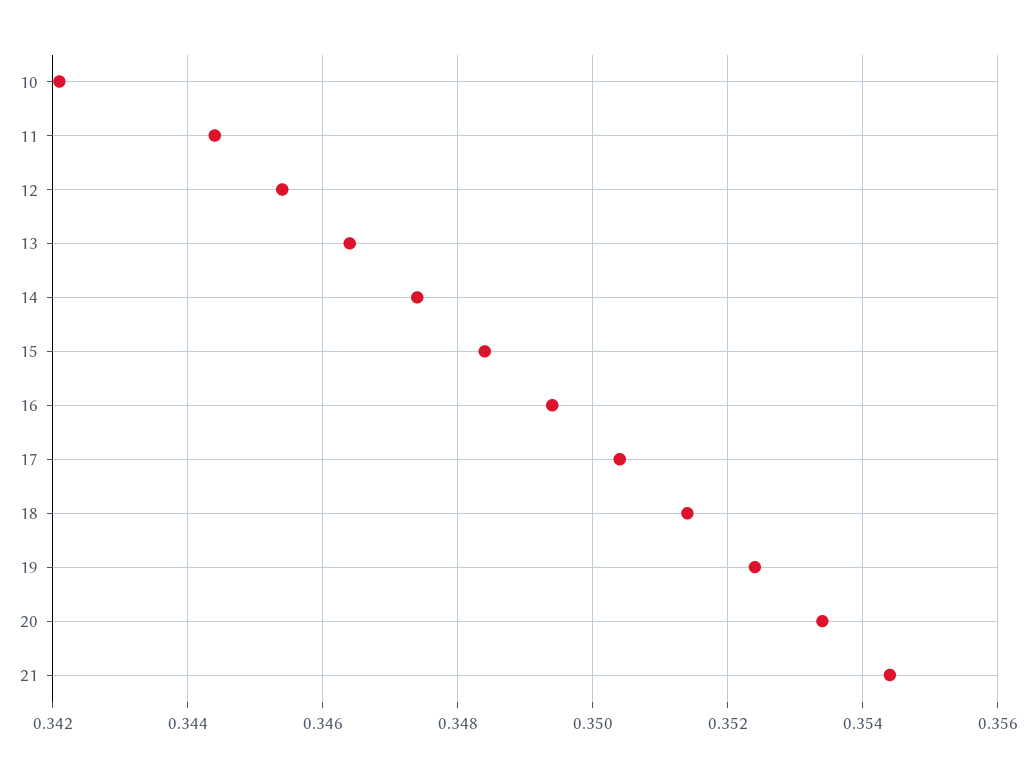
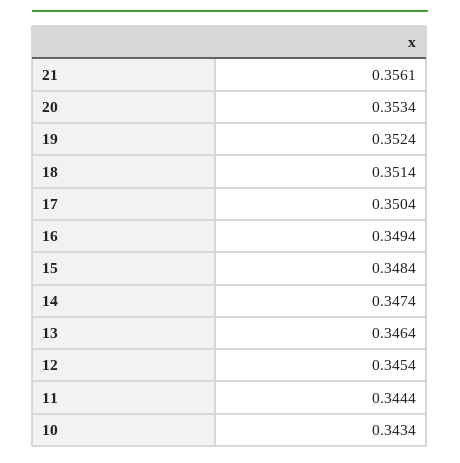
  {
-   "10": 0.342,
+   "10": 0.3434,
    "11": 0.3444,
    "12": 0.3454,
    "13": 0.3464,
    "14": 0.3474,
    "15": 0.3484,
    "16": 0.3494,
    "17": 0.3504,
    "18": 0.3514,
    "19": 0.3524,
    "20": 0.3534,
-   "21": 0.3545
+   "21": 0.3561
  }

